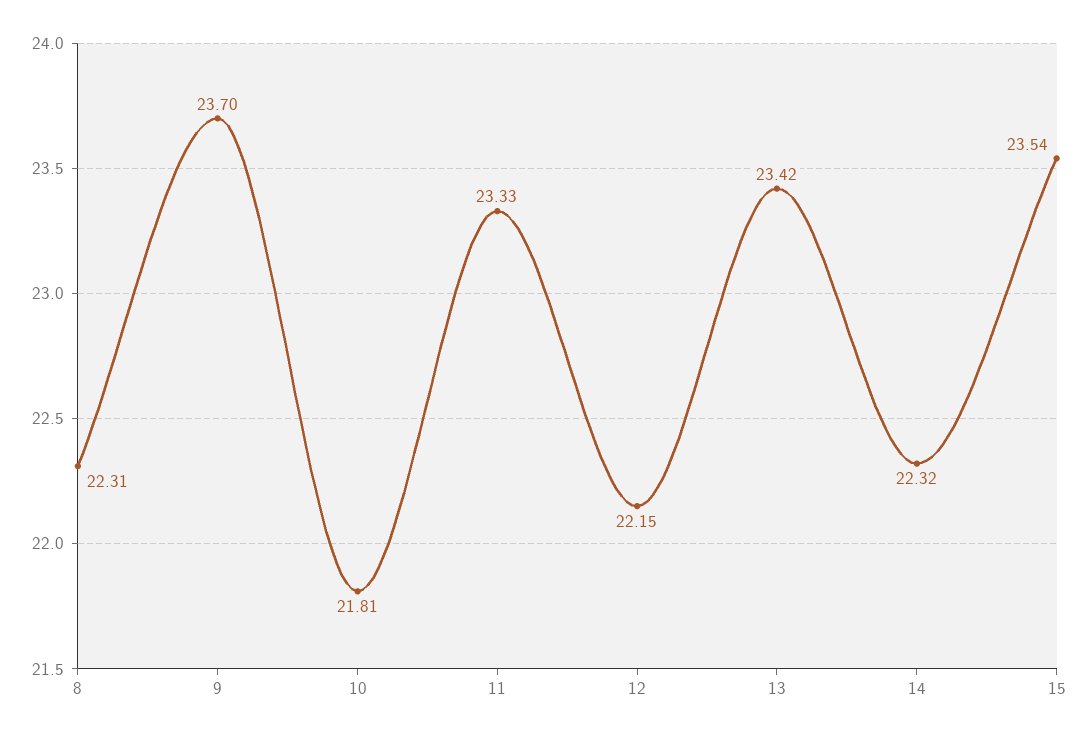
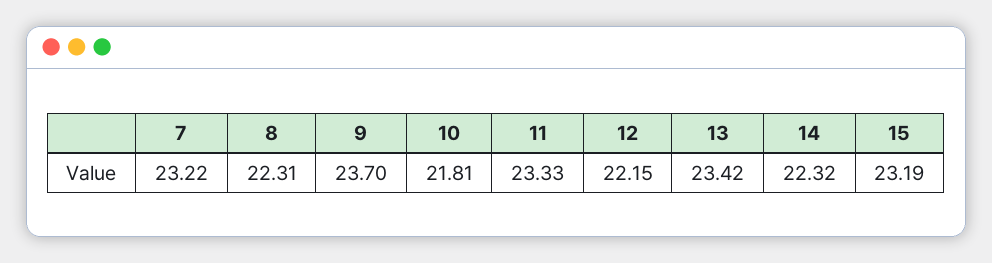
  {
    "8": 22.31,
    "9": 23.7,
    "10": 21.81,
    "11": 23.33,
    "12": 22.15,
    "13": 23.42,
    "14": 22.32,
-   "15": 23.54
+   "15": 23.19,
+   "7": 23.22
  }

